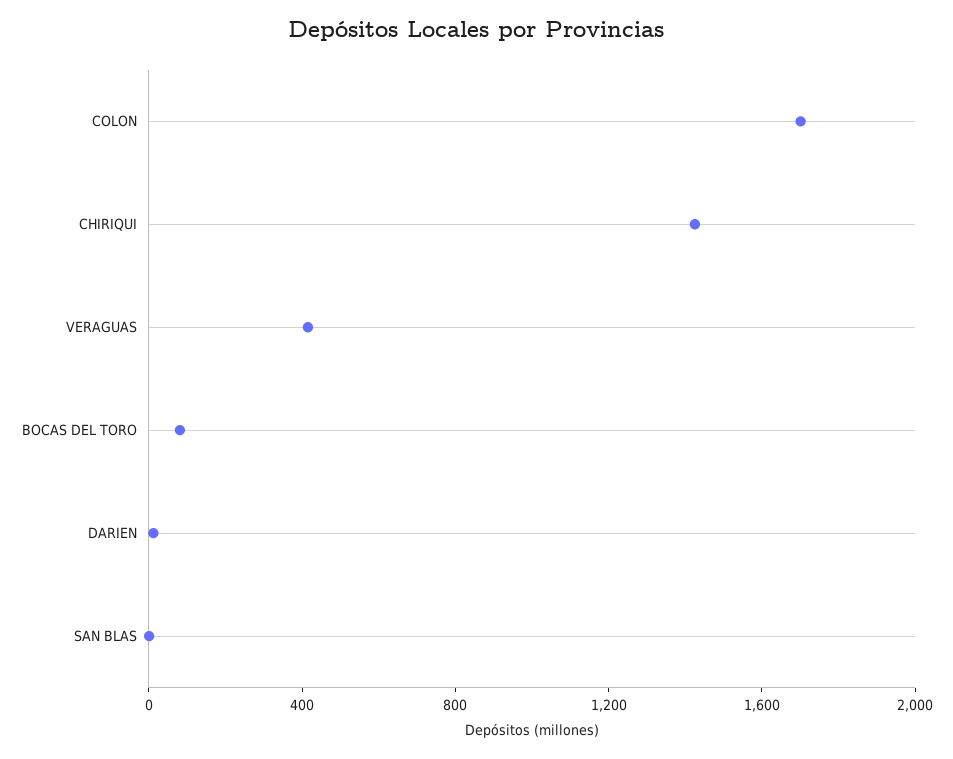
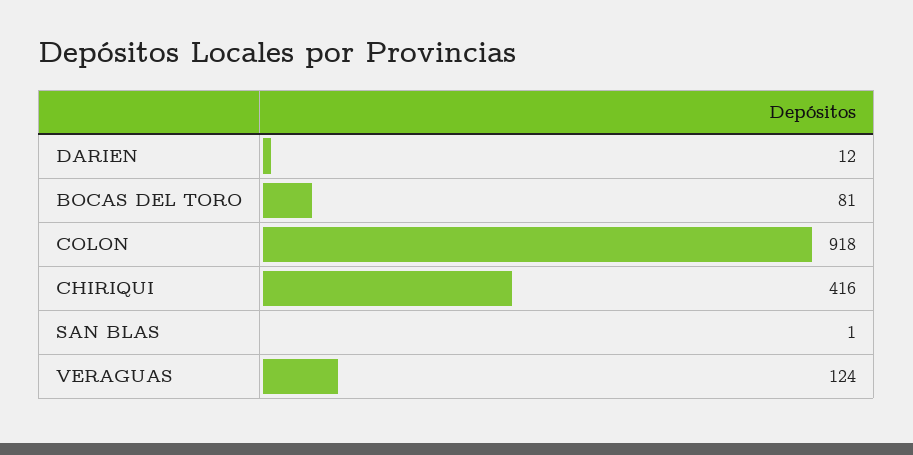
  {
-   "COLON": 1700,
+   "COLON": 918,
-   "CHIRIQUI": 1400,
+   "CHIRIQUI": 416,
-   "VERAGUAS": 400,
+   "VERAGUAS": 124,
    "BOCAS DEL TORO": 81,
    "DARIEN": 12,
    "SAN BLAS": 1
  }

